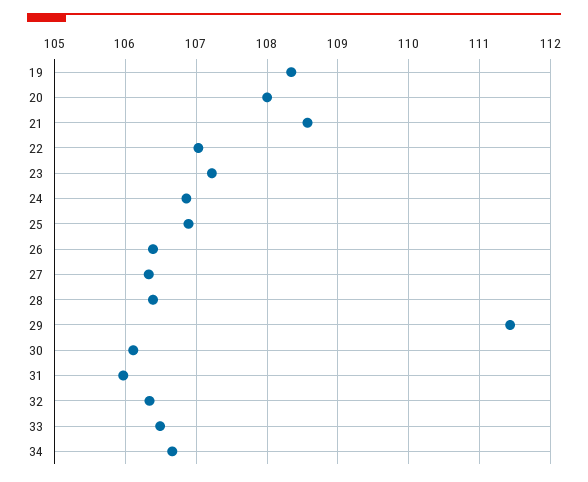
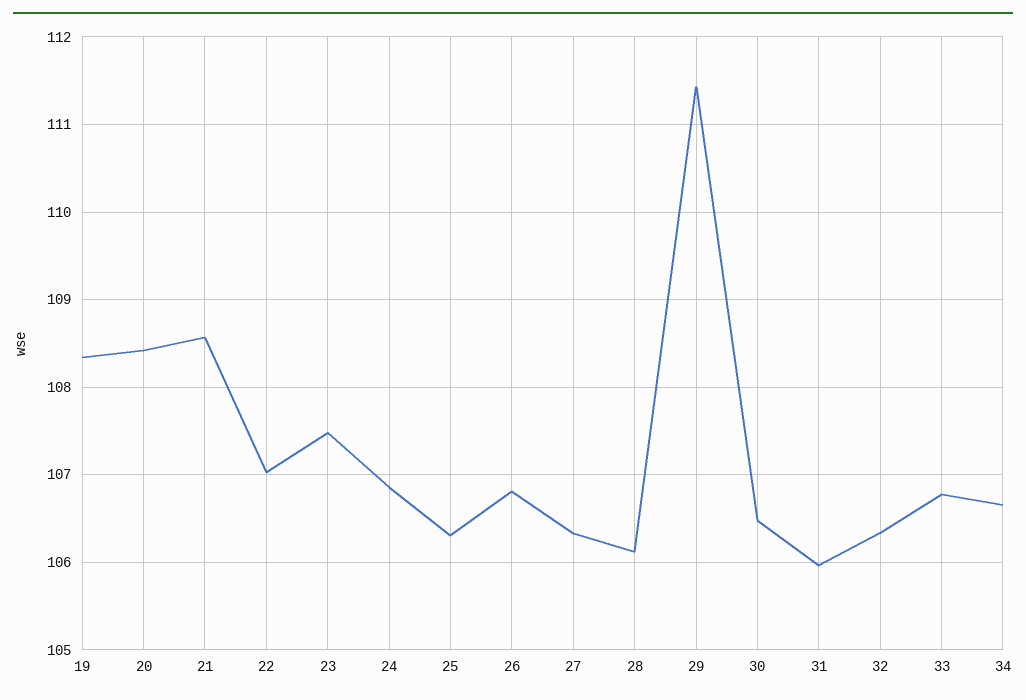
  {
    "19": 108.3,
-   "20": 108,
+   "20": 108.4,
    "21": 108.6,
    "22": 107,
-   "23": 107.2,
+   "23": 107.5,
    "24": 106.9,
-   "25": 106.9,
+   "25": 106.3,
-   "26": 106.4,
+   "26": 106.8,
    "27": 106.3,
-   "28": 106.4,
+   "28": 106.1,
    "29": 111.4,
-   "30": 106.1,
+   "30": 106.5,
    "31": 106,
    "32": 106.3,
-   "33": 106.5,
+   "33": 106.8,
    "34": 106.7
  }

